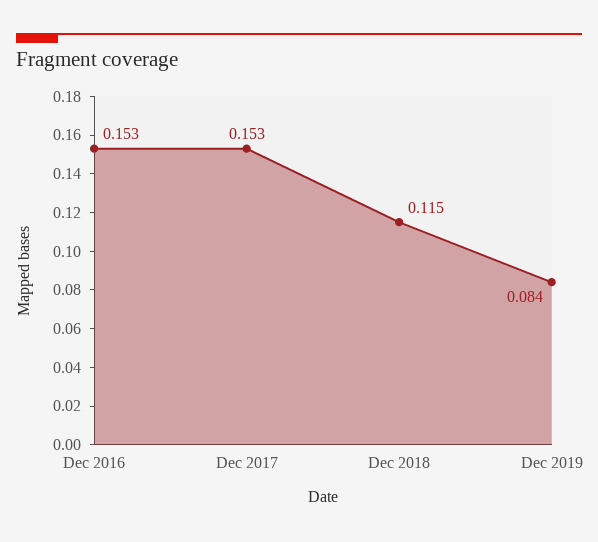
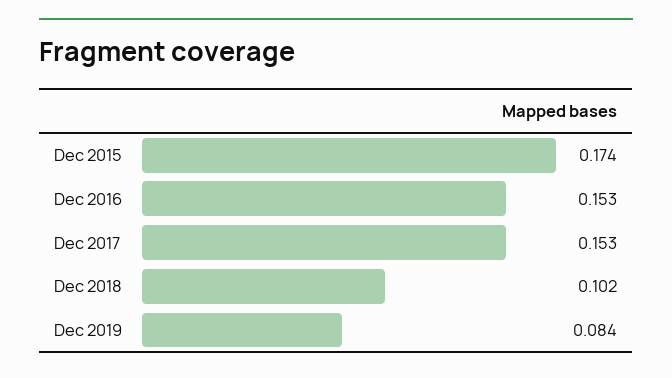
  {
    "Dec 2016": 0.153,
    "Dec 2017": 0.153,
-   "Dec 2018": 0.115,
+   "Dec 2018": 0.102,
-   "Dec 2019": 0.084
+   "Dec 2019": 0.084,
+   "Dec 2015": 0.174
  }

